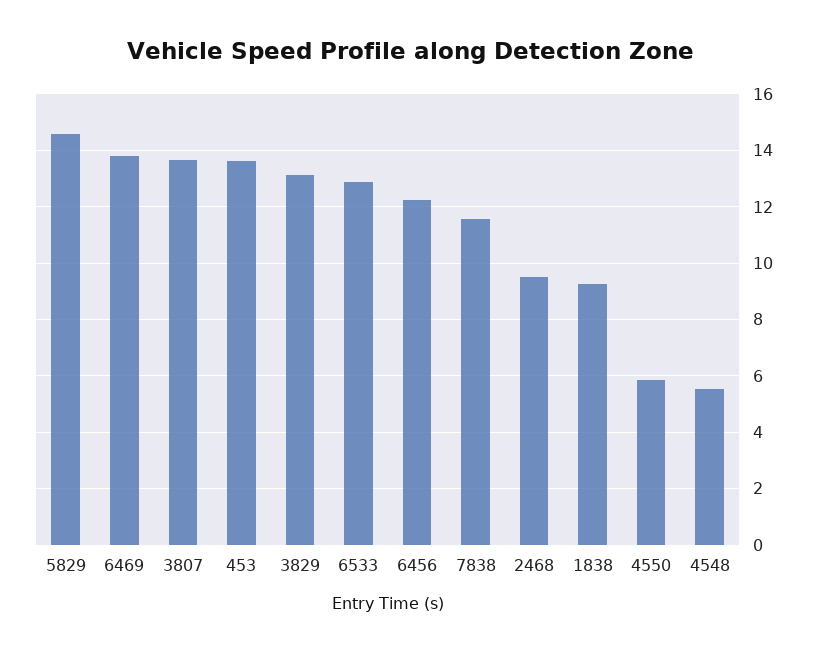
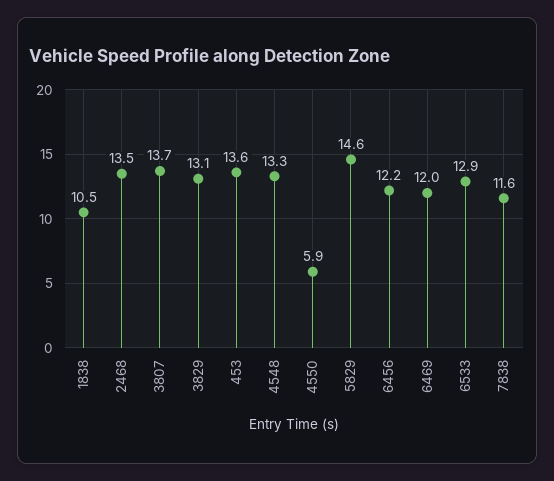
  {
    "5829": 14.6,
-   "6469": 13.75,
+   "6469": 12,
    "3807": 13.7,
    "453": 13.6,
    "3829": 13.1,
    "6533": 12.9,
    "6456": 12.2,
    "7838": 11.6,
-   "2468": 9.5,
+   "2468": 13.5,
-   "1838": 9.25,
+   "1838": 10.5,
    "4550": 5.9,
-   "4548": 5.5
+   "4548": 13.3
  }

